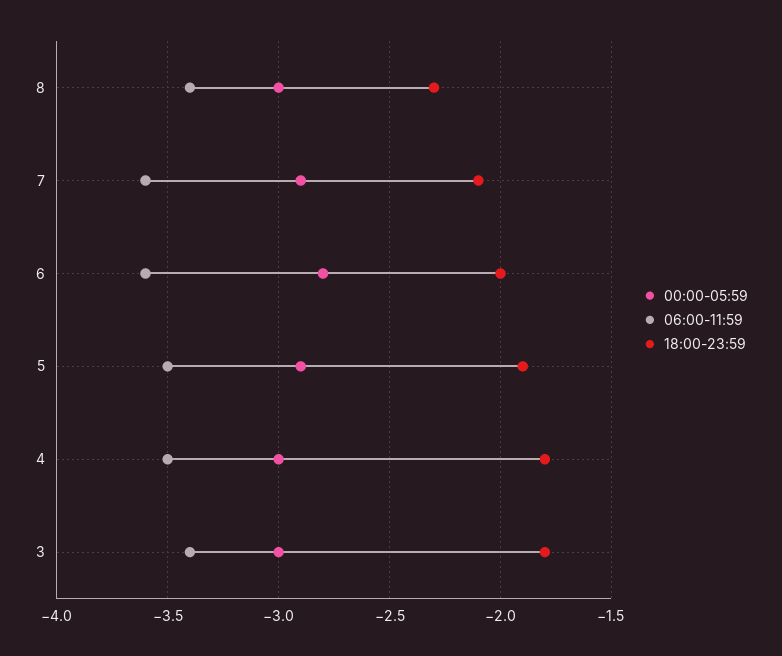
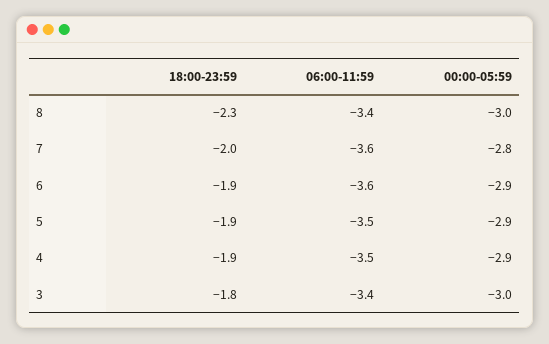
  {
    "00:00-05:59": {
      "8": -3,
-     "7": -2.9,
+     "7": -2.8,
-     "6": -2.8,
+     "6": -2.9,
      "5": -2.9,
-     "4": -3,
+     "4": -2.9,
      "3": -3
    },
    "06:00-11:59": {
      "8": -3.4,
      "7": -3.6,
      "6": -3.6,
      "5": -3.5,
      "4": -3.5,
      "3": -3.4
    },
    "18:00-23:59": {
      "8": -2.3,
-     "7": -2.1,
+     "7": -2,
-     "6": -2,
+     "6": -1.9,
      "5": -1.9,
-     "4": -1.8,
+     "4": -1.9,
      "3": -1.8
    }
  }

